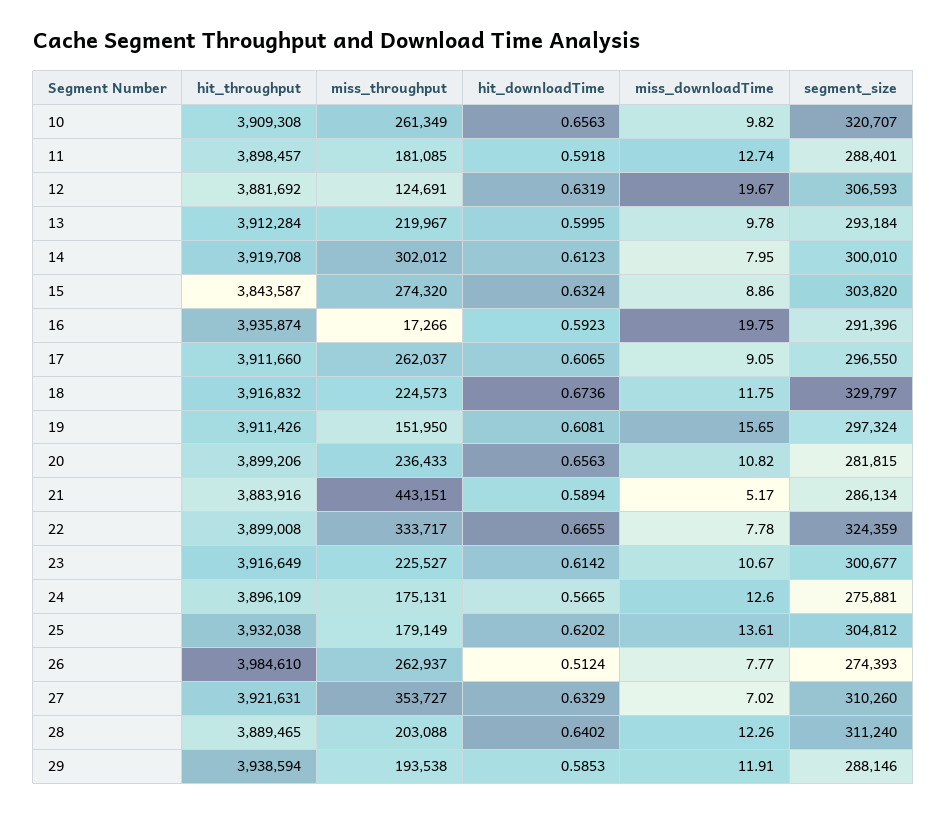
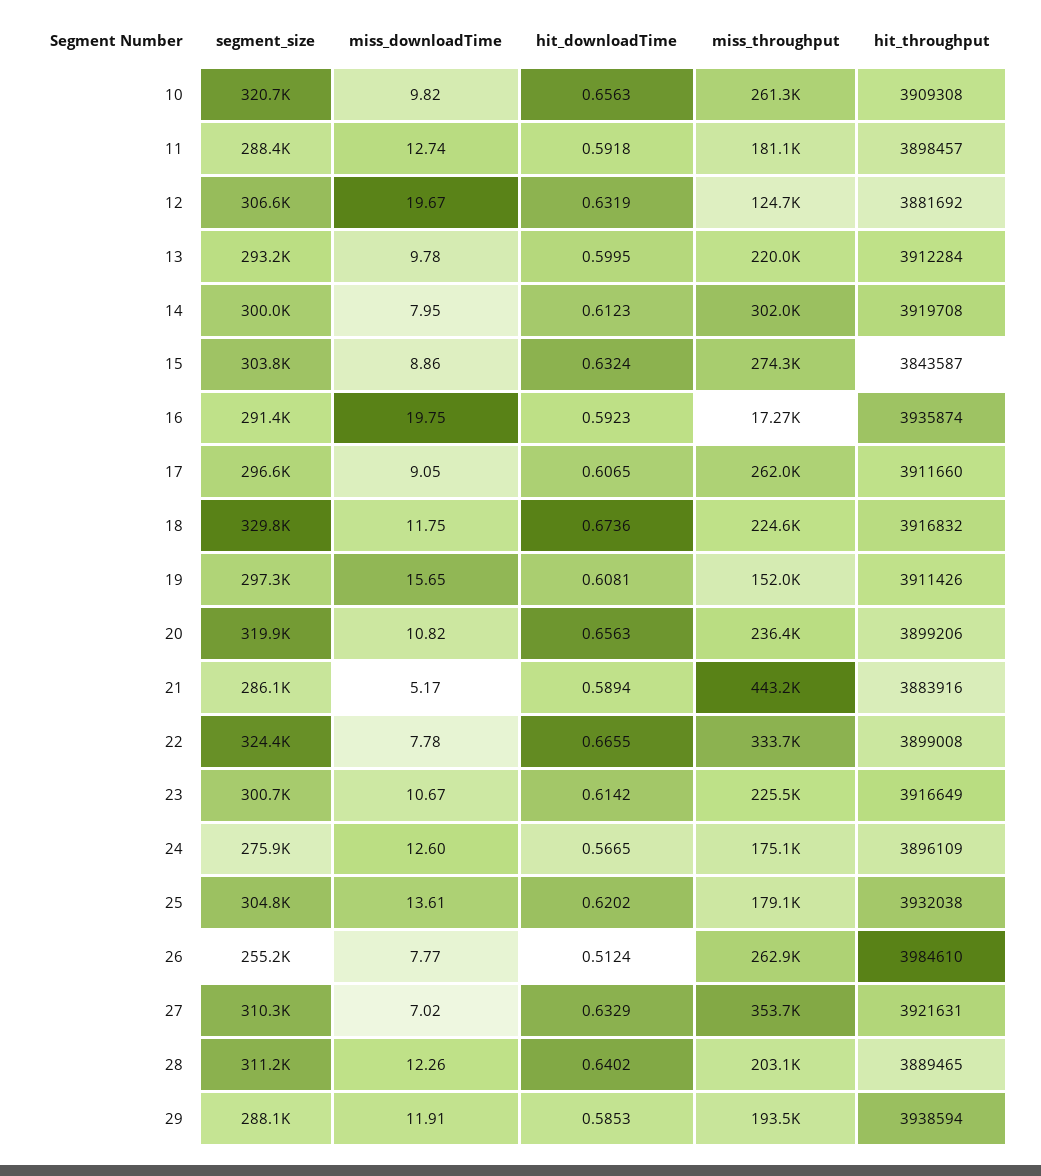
  {
    "hit_throughput": {
      "10": 3909308,
      "11": 3898457,
      "12": 3881692,
      "13": 3912284,
      "14": 3919708,
      "15": 3843587,
      "16": 3935874,
      "17": 3911660,
      "18": 3916832,
      "19": 3911426,
      "20": 3899206,
      "21": 3883916,
      "22": 3899008,
      "23": 3916649,
      "24": 3896109,
      "25": 3932038,
      "26": 3984610,
      "27": 3921631,
      "28": 3889465,
      "29": 3938594
    },
    "miss_throughput": {
      "10": 261349,
      "11": 181085,
      "12": 124691,
      "13": 219967,
      "14": 302012,
      "15": 274320,
      "16": 17266,
      "17": 262037,
      "18": 224573,
      "19": 151950,
      "20": 236433,
      "21": 443151,
      "22": 333717,
      "23": 225527,
      "24": 175131,
      "25": 179149,
      "26": 262937,
      "27": 353727,
      "28": 203088,
      "29": 193538
    },
    "hit_downloadTime": {
      "10": 0.6563,
      "11": 0.5918,
      "12": 0.6319,
      "13": 0.5995,
      "14": 0.6123,
      "15": 0.6324,
      "16": 0.5923,
      "17": 0.6065,
      "18": 0.6736,
      "19": 0.6081,
      "20": 0.6563,
      "21": 0.5894,
      "22": 0.6655,
      "23": 0.6142,
      "24": 0.5665,
      "25": 0.6202,
      "26": 0.5124,
      "27": 0.6329,
      "28": 0.6402,
      "29": 0.5853
    },
    "miss_downloadTime": {
      "10": 9.82,
      "11": 12.74,
      "12": 19.67,
      "13": 9.78,
      "14": 7.95,
      "15": 8.86,
      "16": 19.75,
      "17": 9.05,
      "18": 11.75,
      "19": 15.65,
      "20": 10.82,
      "21": 5.17,
      "22": 7.78,
      "23": 10.67,
      "24": 12.6,
      "25": 13.61,
      "26": 7.77,
      "27": 7.02,
      "28": 12.26,
      "29": 11.91
    },
    "segment_size": {
      "10": 320707,
      "11": 288401,
      "12": 306593,
      "13": 293184,
      "14": 300010,
      "15": 303820,
      "16": 291396,
      "17": 296550,
      "18": 329797,
      "19": 297324,
-     "20": 281815,
+     "20": 319900,
      "21": 286134,
      "22": 324359,
      "23": 300677,
      "24": 275881,
      "25": 304812,
-     "26": 274393,
+     "26": 255200,
      "27": 310260,
      "28": 311240,
      "29": 288146
    }
  }

